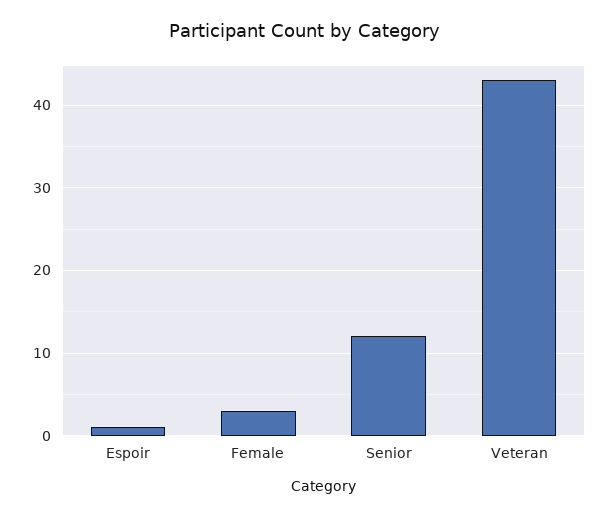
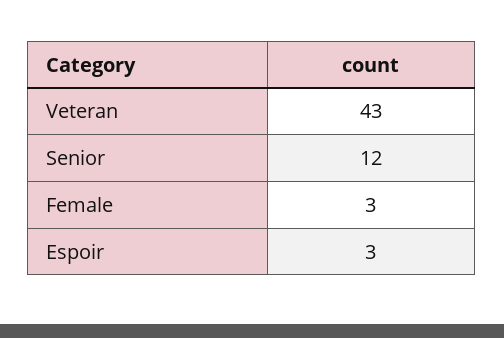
  {
-   "Espoir": 1,
+   "Espoir": 3,
    "Female": 3,
    "Senior": 12,
    "Veteran": 43
  }

